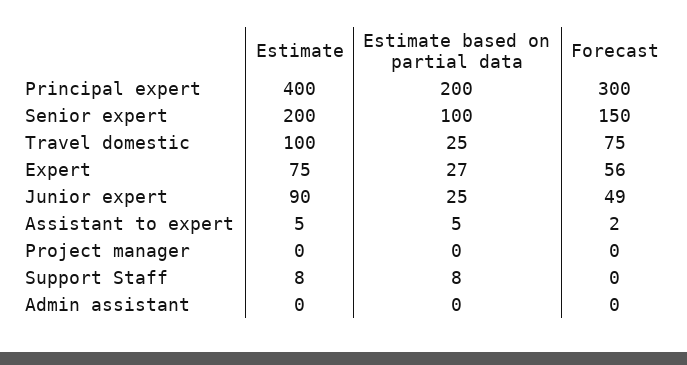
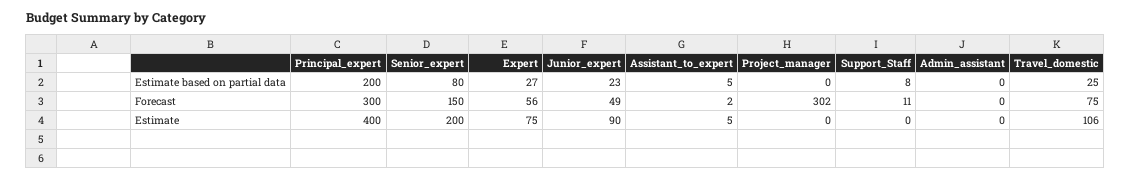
  {
    "Estimate": {
      "Principal expert": 400,
      "Senior expert": 200,
-     "Travel domestic": 100,
+     "Travel domestic": 106,
      "Expert": 75,
      "Junior expert": 90,
      "Assistant to expert": 5,
      "Project manager": 0,
-     "Support Staff": 8,
+     "Support Staff": 0,
      "Admin assistant": 0
    },
    "Estimate based on partial data": {
      "Principal expert": 200,
-     "Senior expert": 100,
+     "Senior expert": 80,
      "Travel domestic": 25,
      "Expert": 27,
-     "Junior expert": 25,
+     "Junior expert": 23,
      "Assistant to expert": 5,
      "Project manager": 0,
      "Support Staff": 8,
      "Admin assistant": 0
    },
    "Forecast": {
      "Principal expert": 300,
      "Senior expert": 150,
      "Travel domestic": 75,
      "Expert": 56,
      "Junior expert": 49,
      "Assistant to expert": 2,
-     "Project manager": 0,
+     "Project manager": 302,
-     "Support Staff": 0,
+     "Support Staff": 11,
      "Admin assistant": 0
    }
  }

